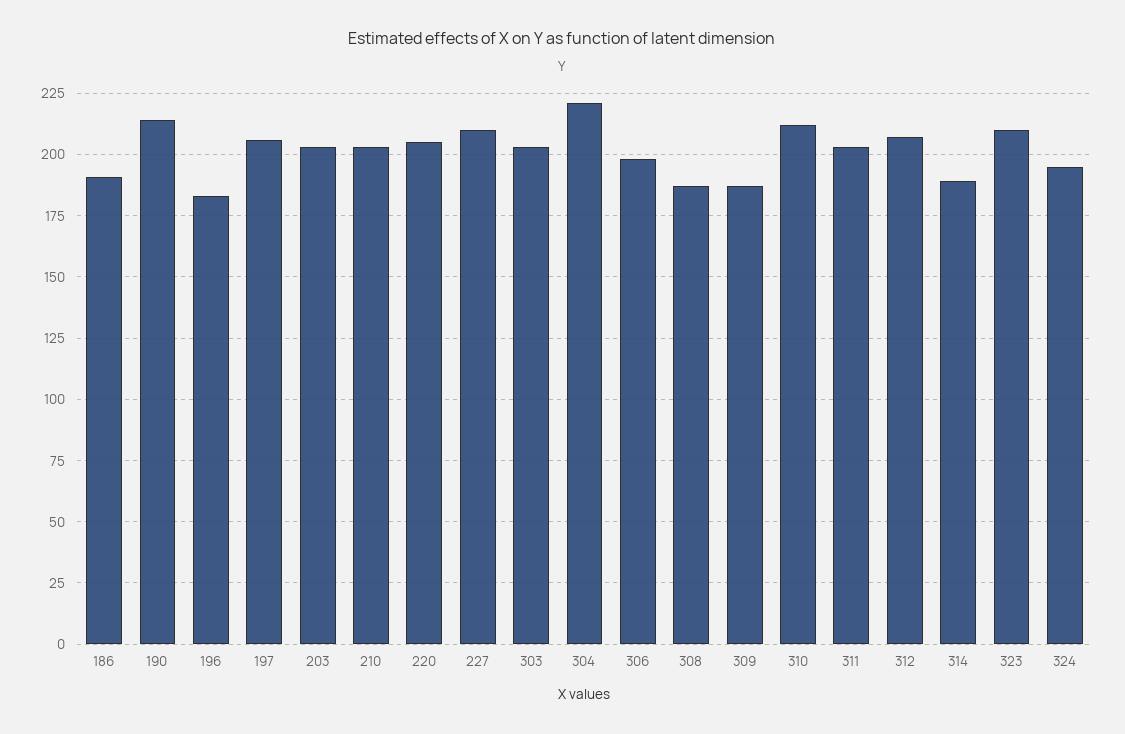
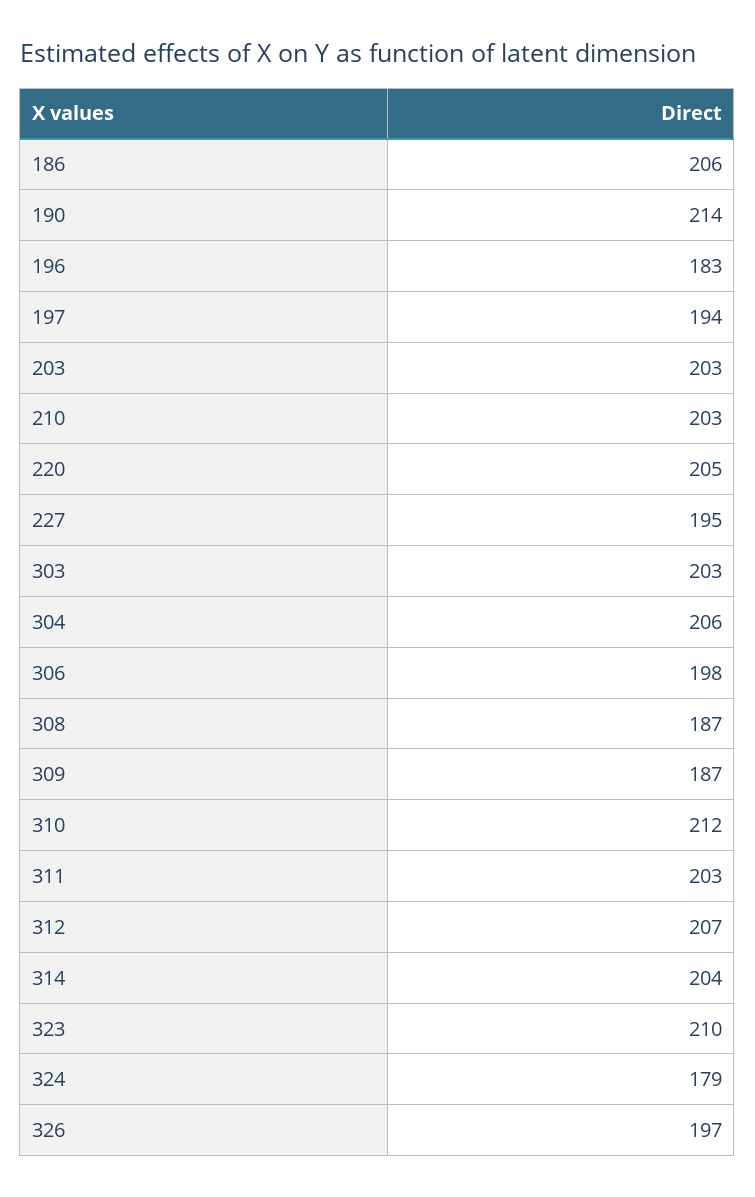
  {
-   "186": 190,
+   "186": 206,
    "190": 214,
    "196": 183,
-   "197": 205,
+   "197": 194,
    "203": 203,
    "210": 203,
    "220": 205,
-   "227": 210,
+   "227": 195,
    "303": 203,
-   "304": 220,
+   "304": 206,
    "306": 198,
    "308": 187,
    "309": 187,
    "310": 212,
    "311": 203,
    "312": 207,
-   "314": 190,
+   "314": 204,
    "323": 210,
-   "324": 195
+   "324": 179,
+   "326": 197
  }

